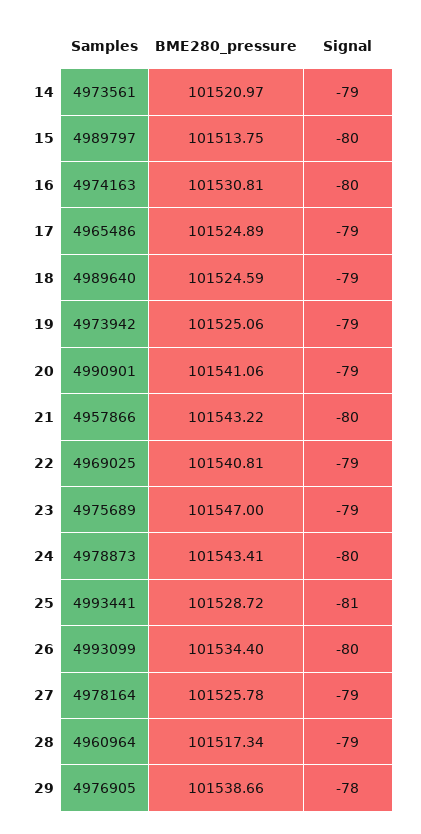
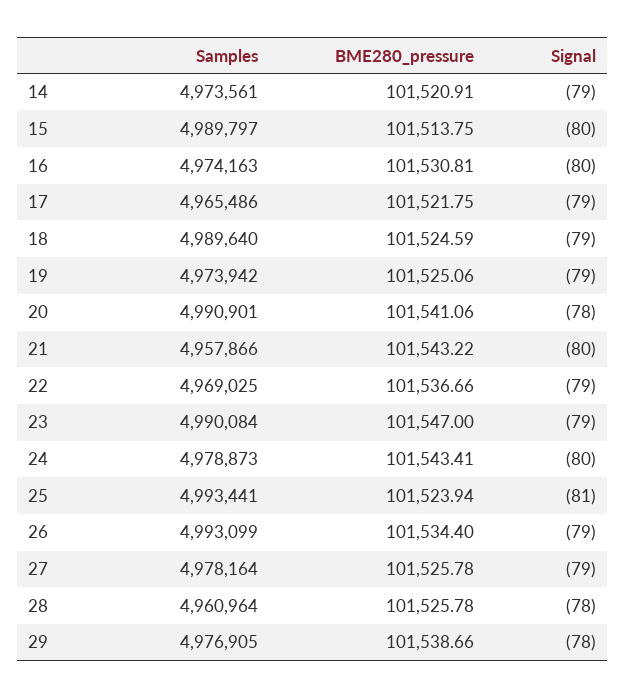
  {
    "Samples": {
      "14": 4973561,
      "15": 4989797,
      "16": 4974163,
      "17": 4965486,
      "18": 4989640,
      "19": 4973942,
      "20": 4990901,
      "21": 4957866,
      "22": 4969025,
-     "23": 4975689,
+     "23": 4990084,
      "24": 4978873,
      "25": 4993441,
      "26": 4993099,
      "27": 4978164,
      "28": 4960964,
      "29": 4976905
    },
    "BME280_pressure": {
-     "14": 101520.97,
+     "14": 101520.91,
      "15": 101513.75,
      "16": 101530.81,
-     "17": 101524.89,
+     "17": 101521.75,
      "18": 101524.59,
      "19": 101525.06,
      "20": 101541.06,
      "21": 101543.22,
-     "22": 101540.81,
+     "22": 101536.66,
      "23": 101547,
      "24": 101543.41,
-     "25": 101528.72,
+     "25": 101523.94,
      "26": 101534.4,
      "27": 101525.78,
-     "28": 101517.34,
+     "28": 101525.78,
      "29": 101538.66
    },
    "Signal": {
      "14": -79,
      "15": -80,
      "16": -80,
      "17": -79,
      "18": -79,
      "19": -79,
-     "20": -79,
+     "20": -78,
      "21": -80,
      "22": -79,
      "23": -79,
      "24": -80,
      "25": -81,
-     "26": -80,
+     "26": -79,
      "27": -79,
-     "28": -79,
+     "28": -78,
      "29": -78
    }
  }

